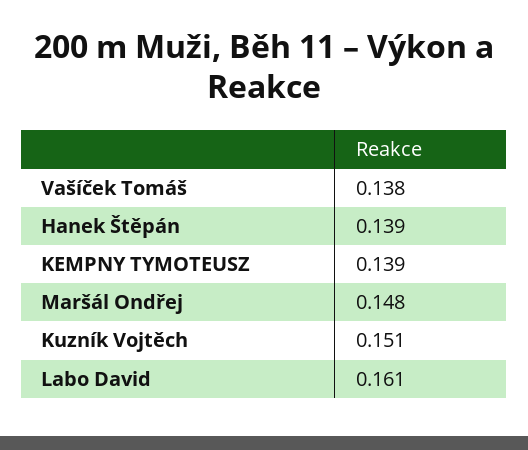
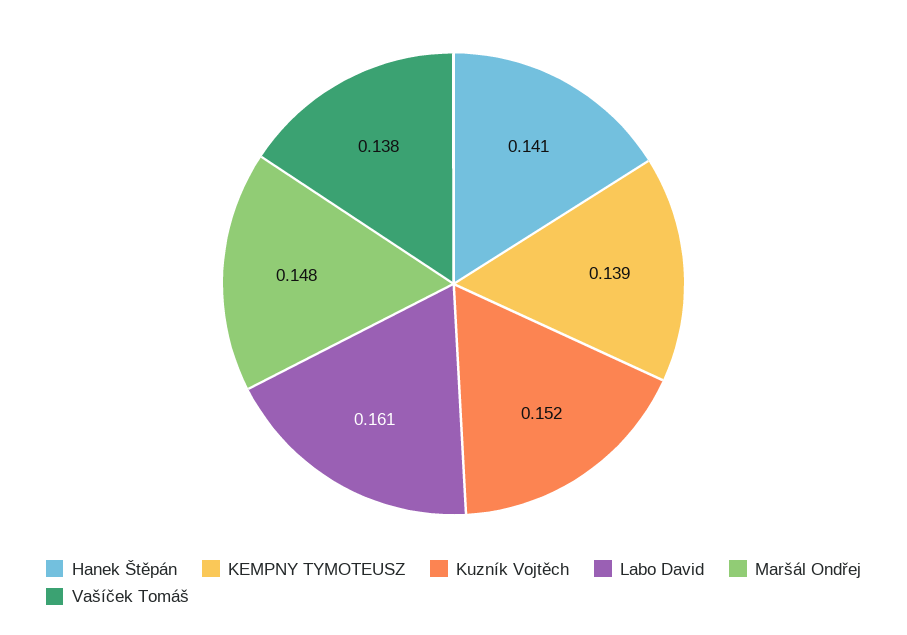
  {
    "Vašíček Tomáš": 0.138,
-   "Hanek Štěpán": 0.139,
+   "Hanek Štěpán": 0.141,
    "KEMPNY TYMOTEUSZ": 0.139,
    "Maršál Ondřej": 0.148,
-   "Kuzník Vojtěch": 0.151,
+   "Kuzník Vojtěch": 0.152,
    "Labo David": 0.161
  }

